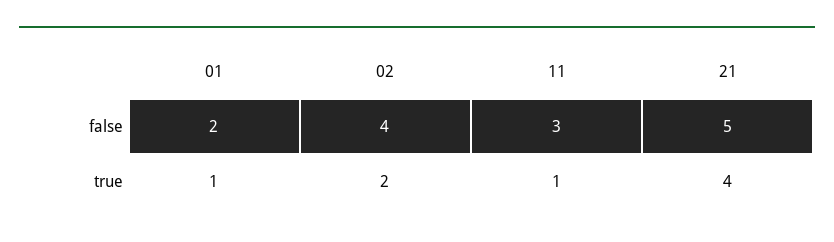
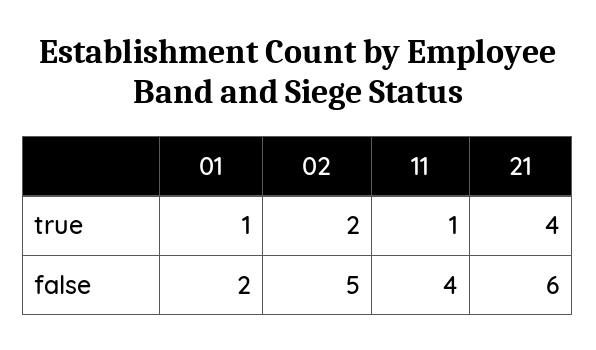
  {
    "01": {
      "false": 2,
      "true": 1
    },
    "02": {
-     "false": 4,
+     "false": 5,
      "true": 2
    },
    "11": {
-     "false": 3,
+     "false": 4,
      "true": 1
    },
    "21": {
-     "false": 5,
+     "false": 6,
      "true": 4
    }
  }

